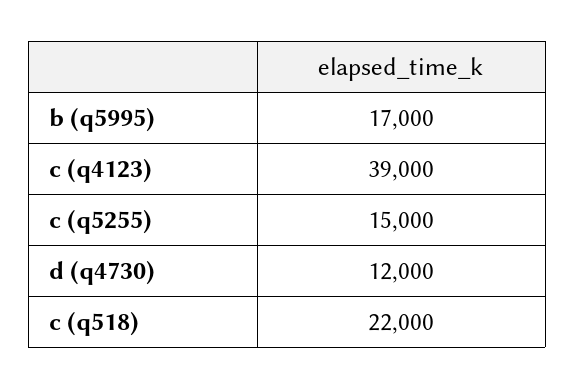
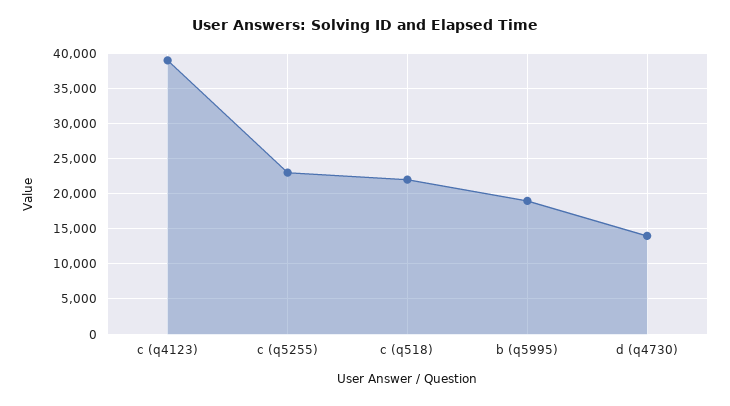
  {
-   "b (q5995)": 17000,
+   "b (q5995)": 19000,
    "c (q4123)": 39000,
-   "c (q5255)": 15000,
+   "c (q5255)": 23000,
-   "d (q4730)": 12000,
+   "d (q4730)": 14000,
    "c (q518)": 22000
  }

